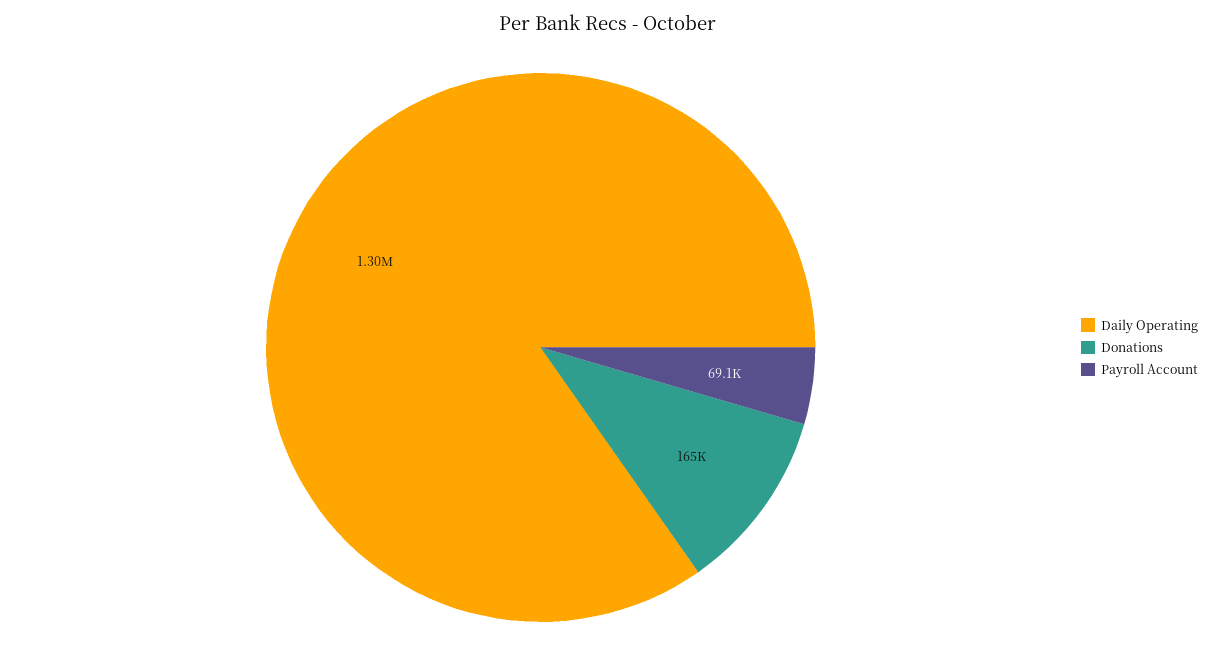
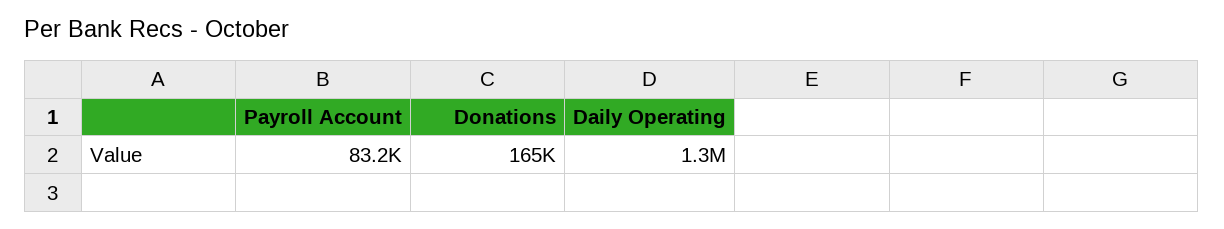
  {
    "Daily Operating": 1300000,
    "Donations": 165000,
-   "Payroll Account": 69100
+   "Payroll Account": 83200
  }

